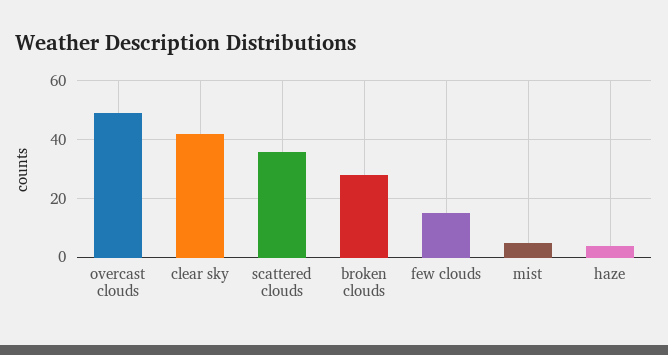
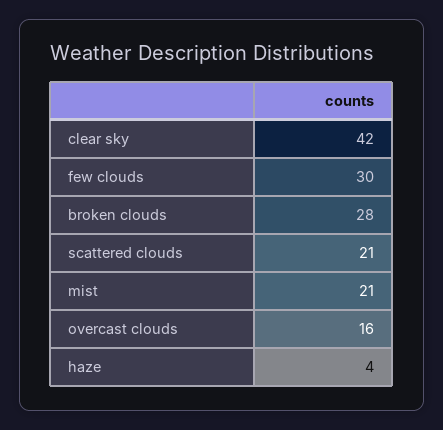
  {
-   "overcast clouds": 50,
+   "overcast clouds": 16,
    "clear sky": 42,
-   "scattered clouds": 35,
+   "scattered clouds": 21,
    "broken clouds": 28,
-   "few clouds": 15,
+   "few clouds": 30,
-   "mist": 5,
+   "mist": 21,
    "haze": 4
  }

